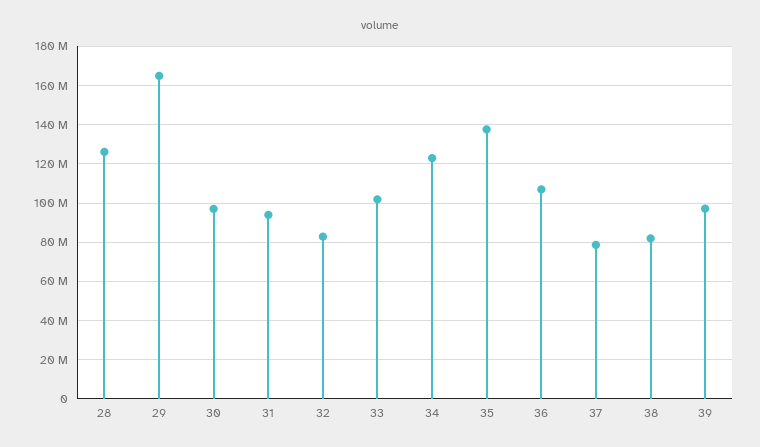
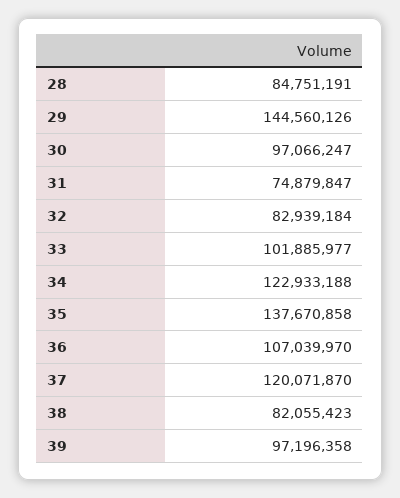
  {
-   "28": 125000000,
+   "28": 84751191,
-   "29": 165000000,
+   "29": 144560126,
    "30": 97066247,
-   "31": 95000000,
+   "31": 74879847,
    "32": 82939184,
    "33": 101885977,
    "34": 122933188,
    "35": 137670858,
    "36": 107039970,
-   "37": 80000000,
+   "37": 120071870,
    "38": 82055423,
    "39": 97196358
  }

